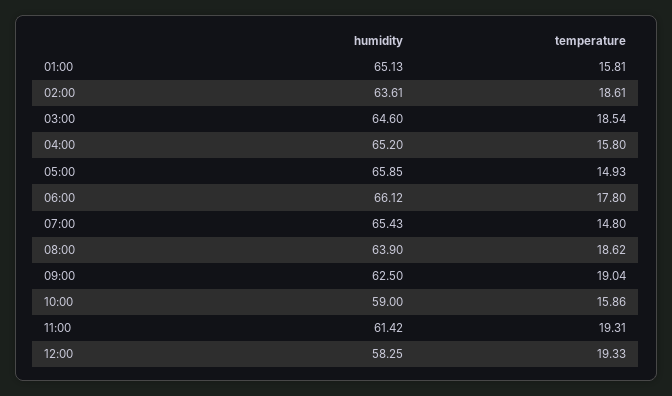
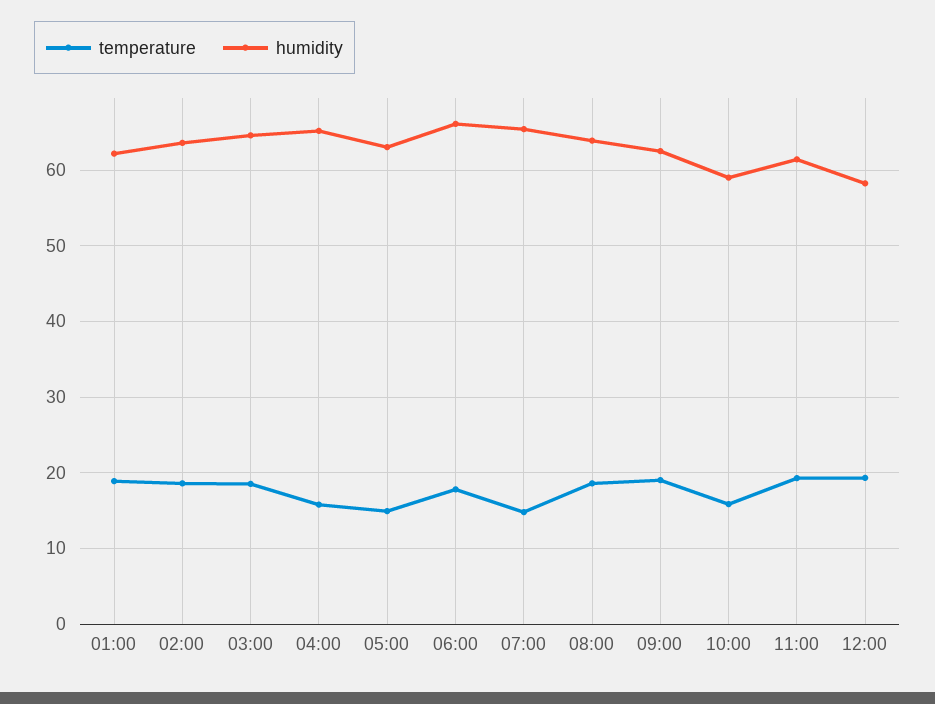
  {
    "humidity": {
-     "01:00": 65.13,
+     "01:00": 62,
      "02:00": 63.61,
      "03:00": 64.6,
      "04:00": 65.2,
-     "05:00": 65.85,
+     "05:00": 63,
      "06:00": 66.12,
      "07:00": 65.43,
      "08:00": 63.9,
      "09:00": 62.5,
      "10:00": 59,
      "11:00": 61.42,
      "12:00": 58.25
    },
    "temperature": {
-     "01:00": 15.81,
+     "01:00": 19,
      "02:00": 18.61,
      "03:00": 18.54,
      "04:00": 15.8,
      "05:00": 14.93,
      "06:00": 17.8,
      "07:00": 14.8,
      "08:00": 18.62,
      "09:00": 19.04,
      "10:00": 15.86,
      "11:00": 19.31,
      "12:00": 19.33
    }
  }

